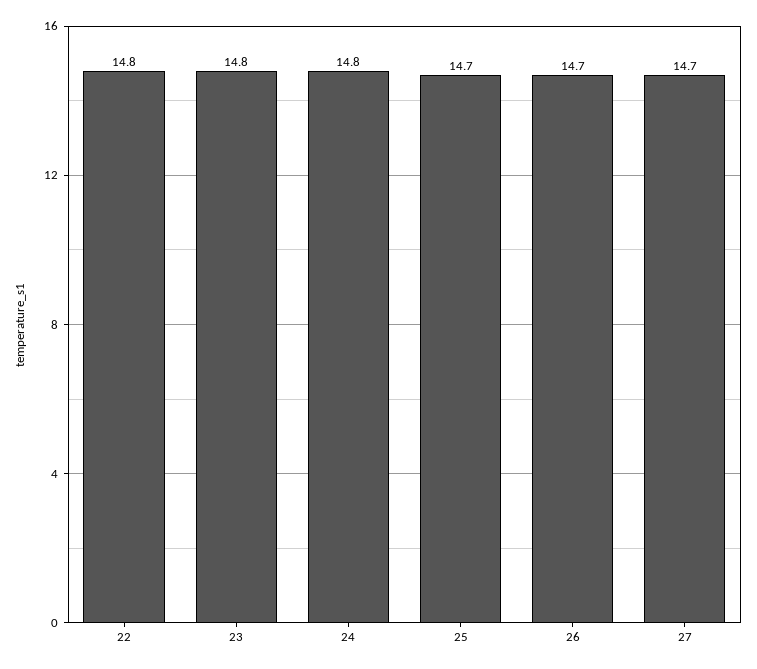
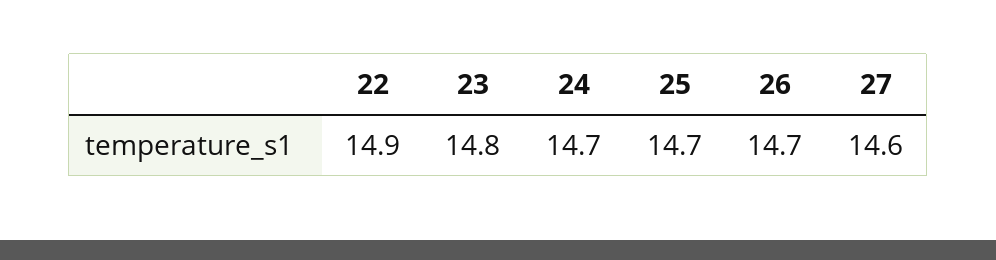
  {
-   "22": 14.8,
+   "22": 14.9,
    "23": 14.8,
-   "24": 14.8,
+   "24": 14.7,
    "25": 14.7,
    "26": 14.7,
-   "27": 14.7
+   "27": 14.6
  }

